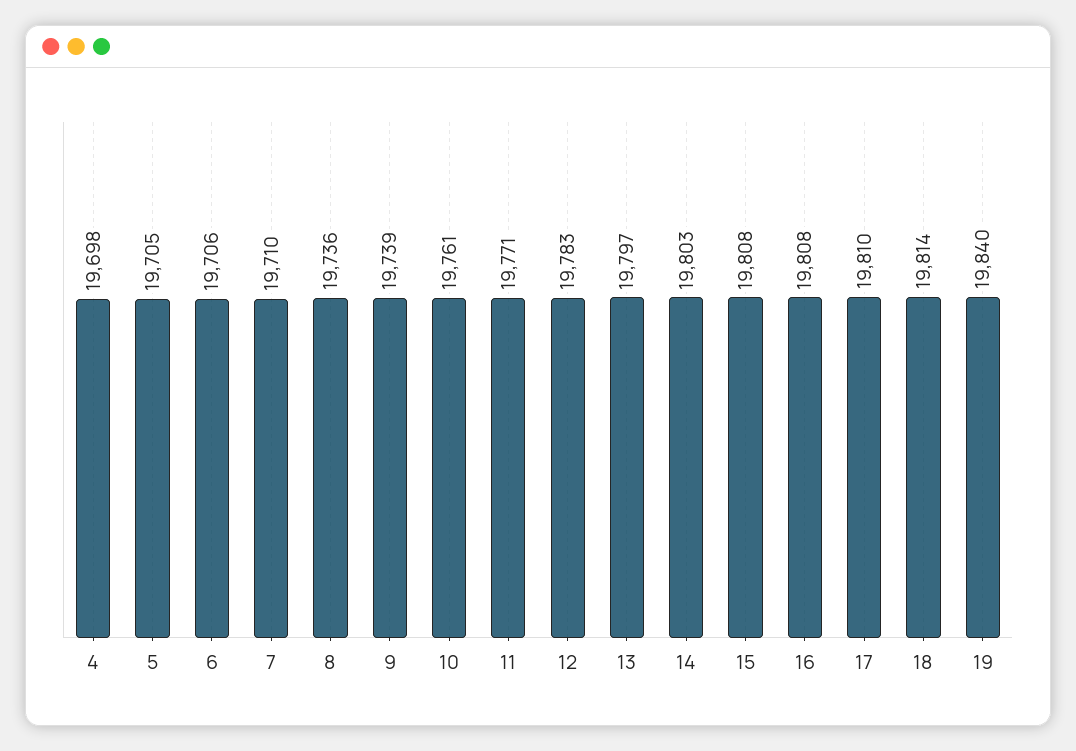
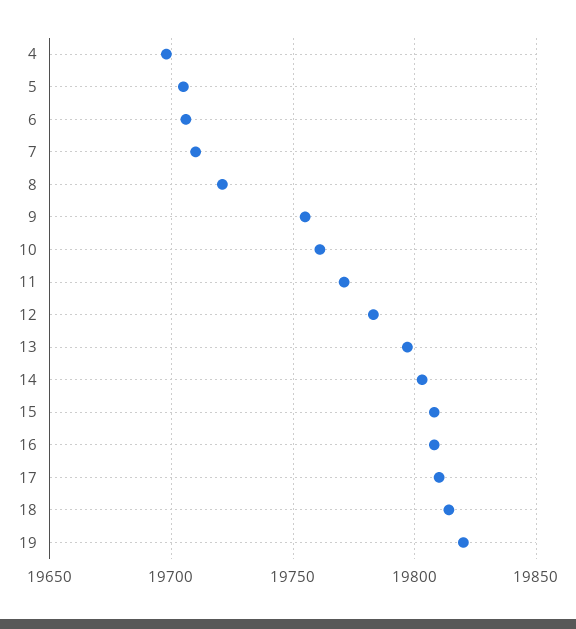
  {
    "4": 19698,
    "5": 19705,
    "6": 19706,
    "7": 19710,
-   "8": 19736,
+   "8": 19720,
-   "9": 19739,
+   "9": 19755,
    "10": 19761,
    "11": 19771,
    "12": 19783,
    "13": 19797,
    "14": 19803,
    "15": 19808,
    "16": 19808,
    "17": 19810,
    "18": 19814,
-   "19": 19840
+   "19": 19820
  }

